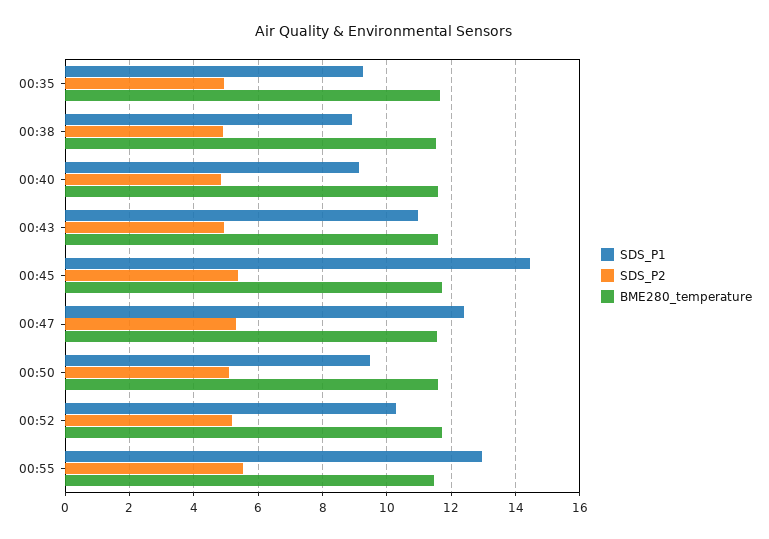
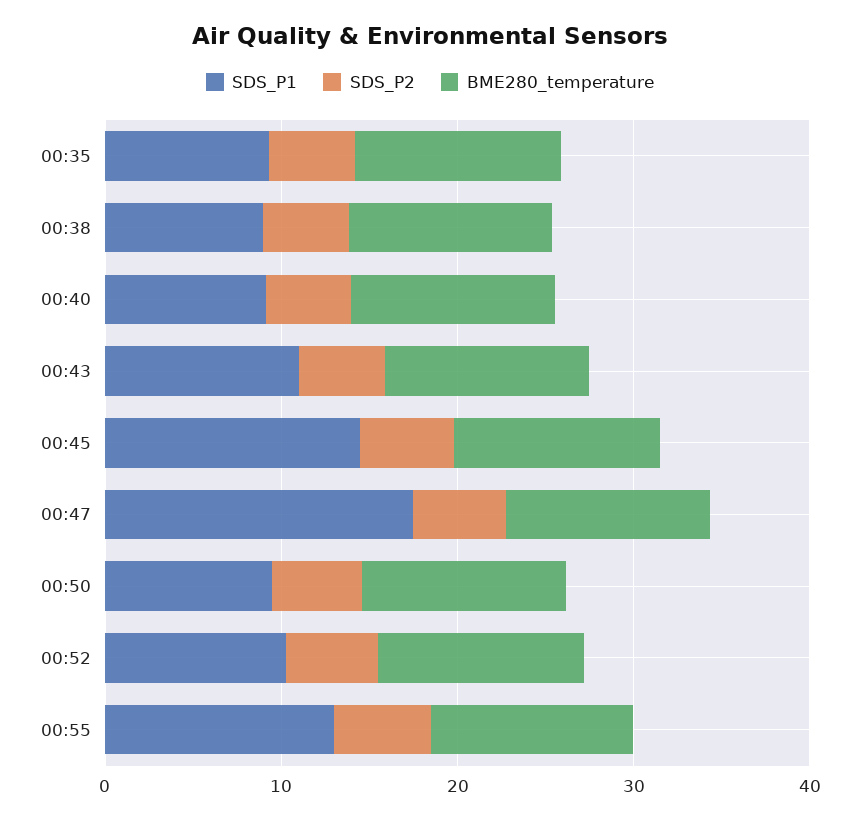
  {
    "SDS_P1": {
      "00:35": 9.2,
      "00:38": 9,
      "00:40": 9.2,
      "00:43": 11,
      "00:45": 14.4,
-     "00:47": 12.4,
+     "00:47": 18,
      "00:50": 9.4,
      "00:52": 10.2,
      "00:55": 13
    },
    "SDS_P2": {
      "00:35": 5,
      "00:38": 5,
      "00:40": 4.8,
      "00:43": 5,
      "00:45": 5.4,
      "00:47": 5.4,
      "00:50": 5.2,
      "00:52": 5.2,
      "00:55": 5.6
    },
    "BME280_temperature": {
      "00:35": 11.6,
      "00:38": 11.6,
      "00:40": 11.6,
      "00:43": 11.6,
      "00:45": 11.8,
      "00:47": 11.6,
      "00:50": 11.6,
      "00:52": 11.8,
      "00:55": 11.4
    }
  }

